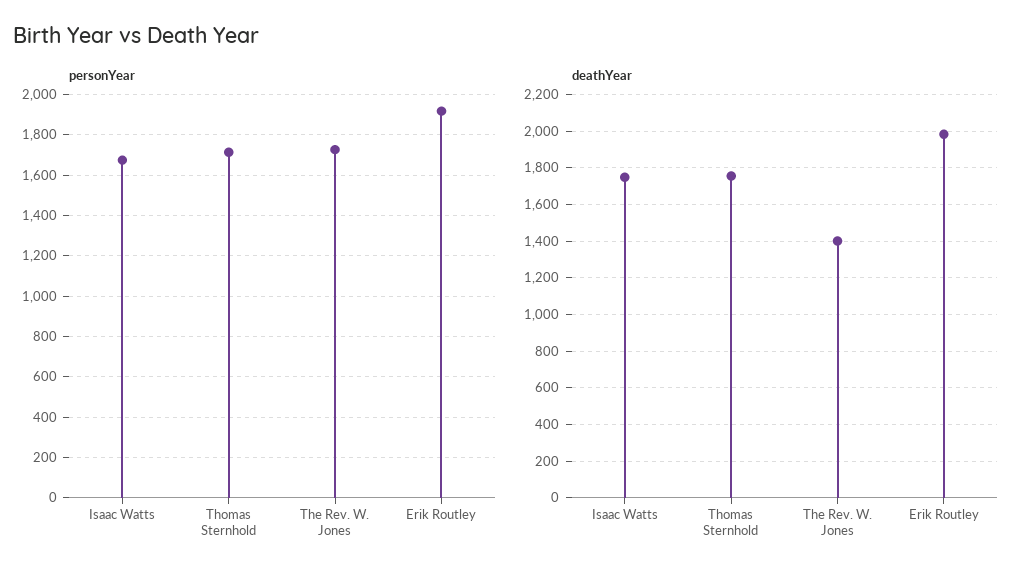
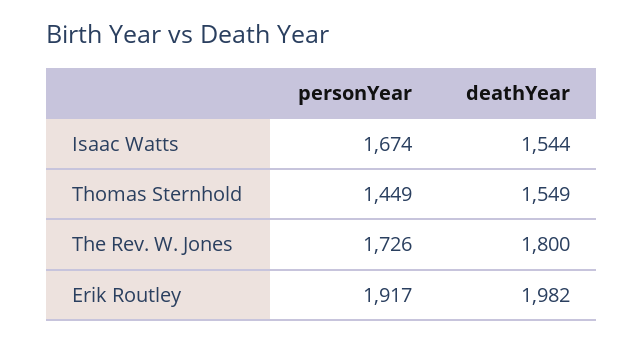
  {
    "personYear": {
      "Isaac Watts": 1674,
-     "Thomas Sternhold": 1700,
+     "Thomas Sternhold": 1449,
      "The Rev. W. Jones": 1726,
      "Erik Routley": 1917
    },
    "deathYear": {
-     "Isaac Watts": 1750,
+     "Isaac Watts": 1544,
-     "Thomas Sternhold": 1750,
+     "Thomas Sternhold": 1549,
-     "The Rev. W. Jones": 1400,
+     "The Rev. W. Jones": 1800,
      "Erik Routley": 1982
    }
  }

